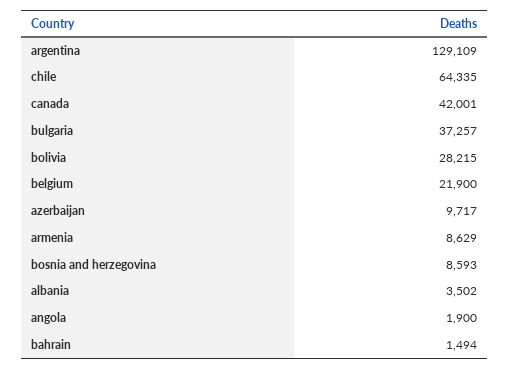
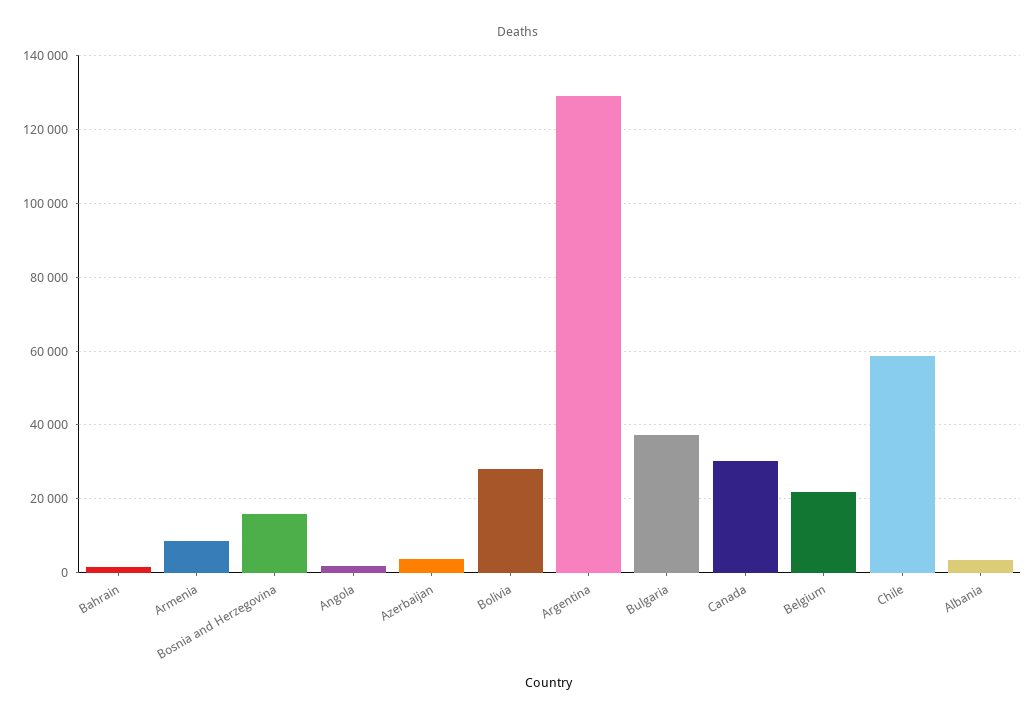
  {
    "argentina": 129109,
-   "chile": 64335,
+   "chile": 58000,
-   "canada": 42001,
+   "canada": 30000,
    "bulgaria": 37257,
    "bolivia": 28215,
    "belgium": 21900,
-   "azerbaijan": 9717,
+   "azerbaijan": 4000,
    "armenia": 8629,
-   "bosnia and herzegovina": 8593,
+   "bosnia and herzegovina": 16000,
    "albania": 3502,
    "angola": 1900,
    "bahrain": 1494
  }

